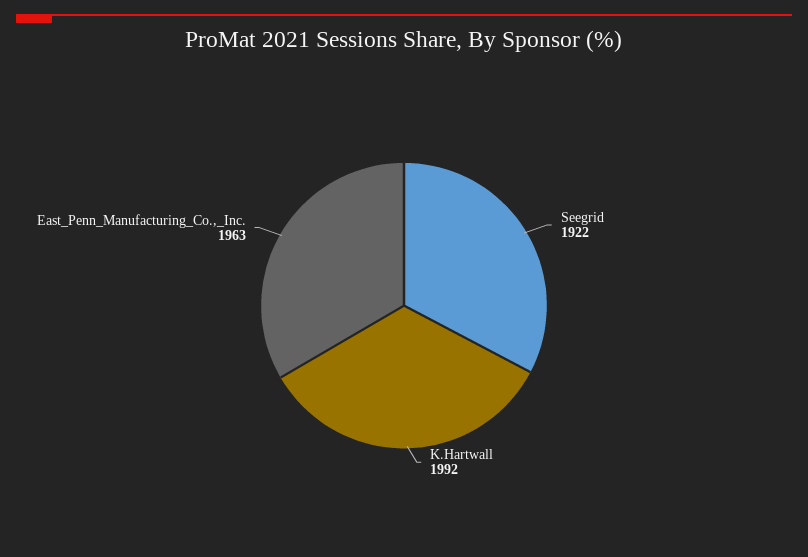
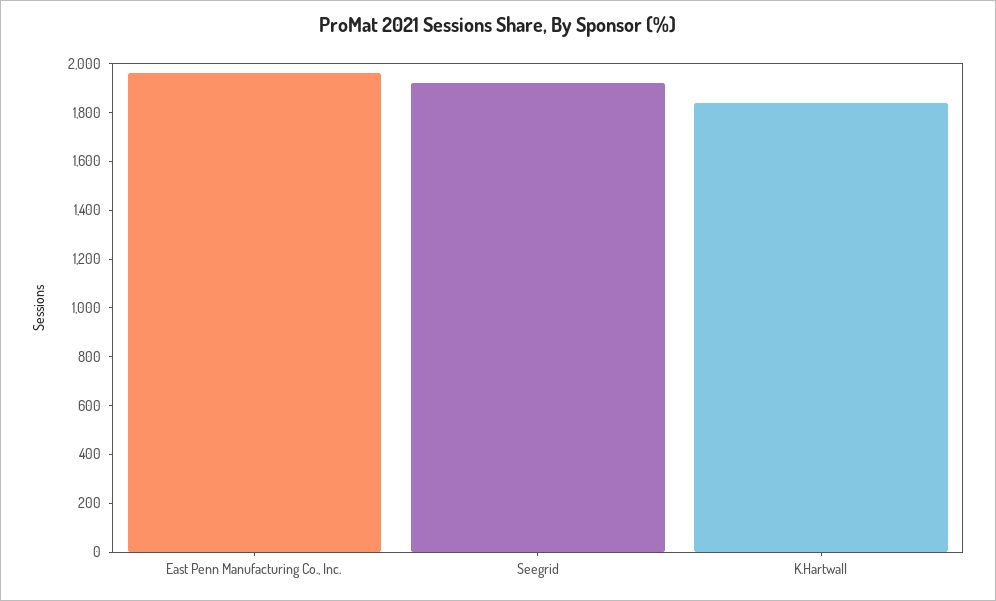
  {
    "Seegrid": 1922,
-   "K.Hartwall": 1992,
+   "K.Hartwall": 1850,
    "East_Penn_Manufacturing_Co.,_Inc.": 1963
  }

